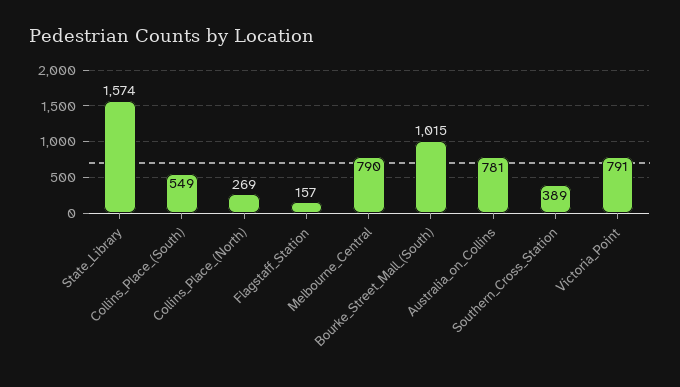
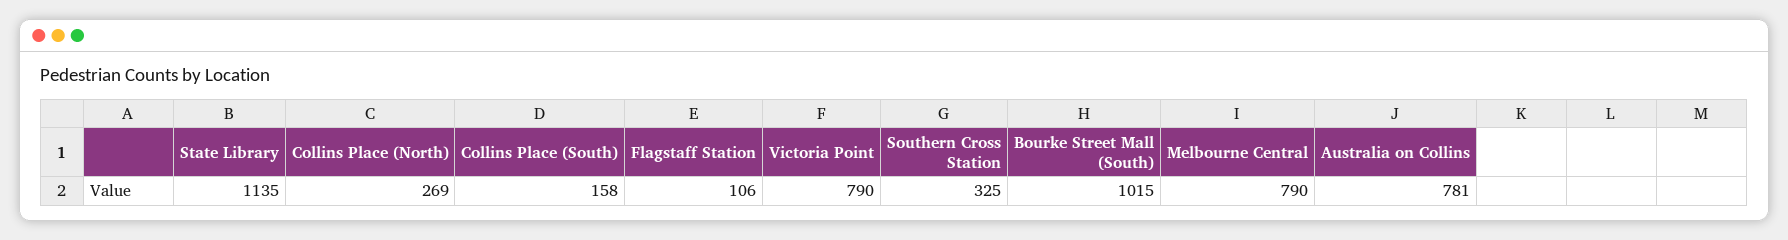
  {
-   "State_Library": 1574,
+   "State_Library": 1135,
-   "Collins_Place_(South)": 549,
+   "Collins_Place_(South)": 158,
    "Collins_Place_(North)": 269,
-   "Flagstaff_Station": 157,
+   "Flagstaff_Station": 106,
    "Melbourne_Central": 790,
    "Bourke_Street_Mall_(South)": 1015,
    "Australia_on_Collins": 781,
-   "Southern_Cross_Station": 389,
+   "Southern_Cross_Station": 325,
-   "Victoria_Point": 791
+   "Victoria_Point": 790
  }

